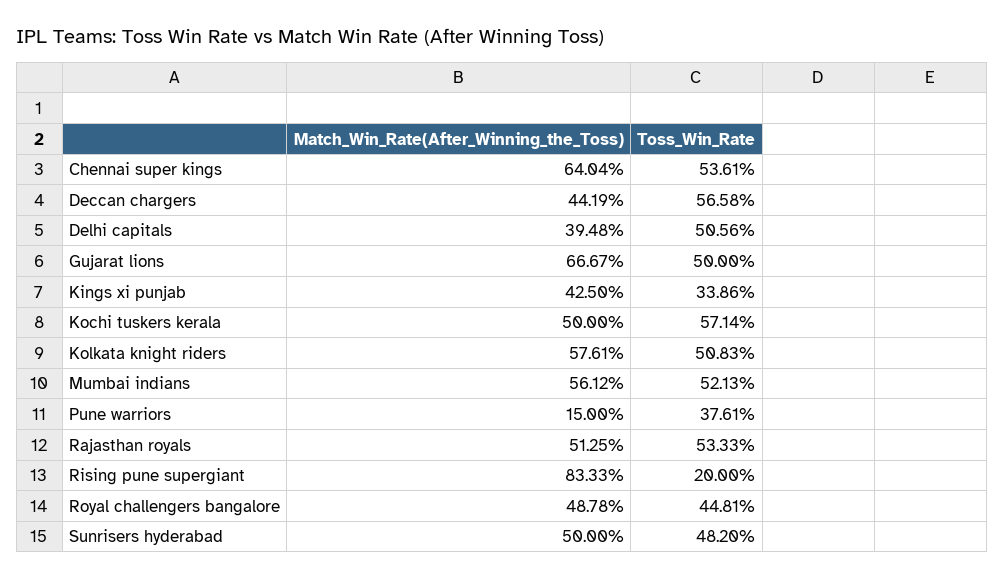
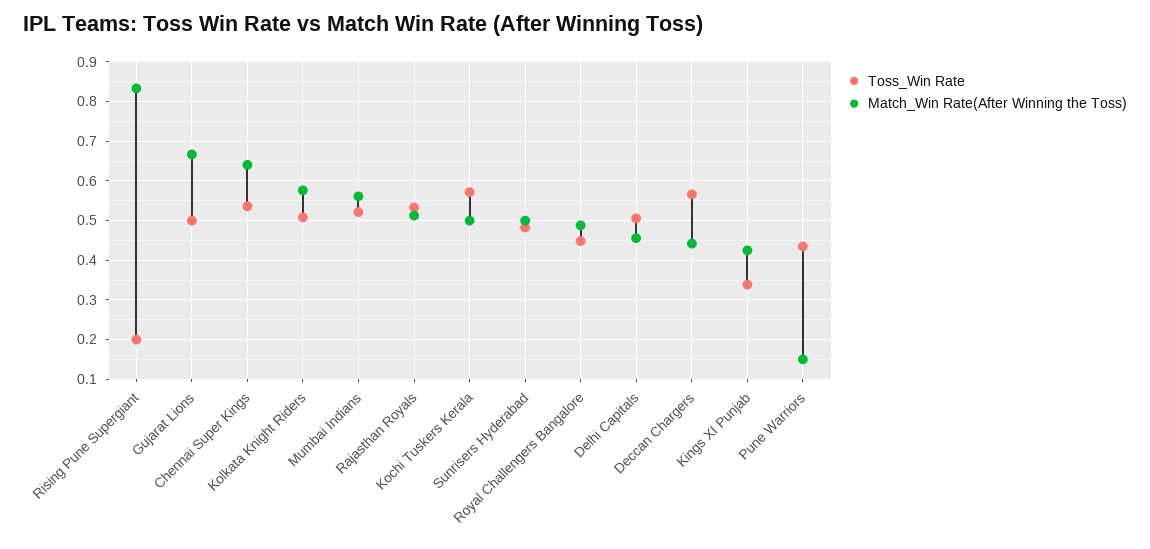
  {
    "Match_Win_Rate(After_Winning_the_Toss)": {
      "Chennai super kings": 0.6404,
      "Deccan chargers": 0.4419,
-     "Delhi capitals": 0.3948,
+     "Delhi capitals": 0.46,
      "Gujarat lions": 0.6667,
      "Kings xi punjab": 0.425,
      "Kochi tuskers kerala": 0.5,
      "Kolkata knight riders": 0.5761,
      "Mumbai indians": 0.5612,
      "Pune warriors": 0.15,
      "Rajasthan royals": 0.5125,
      "Rising pune supergiant": 0.8333,
      "Royal challengers bangalore": 0.4878,
      "Sunrisers hyderabad": 0.5
    },
    "Toss_Win_Rate": {
      "Chennai super kings": 0.5361,
      "Deccan chargers": 0.5658,
      "Delhi capitals": 0.5056,
      "Gujarat lions": 0.5,
      "Kings xi punjab": 0.3386,
      "Kochi tuskers kerala": 0.5714,
      "Kolkata knight riders": 0.5083,
      "Mumbai indians": 0.5213,
-     "Pune warriors": 0.3761,
+     "Pune warriors": 0.44,
      "Rajasthan royals": 0.5333,
      "Rising pune supergiant": 0.2,
      "Royal challengers bangalore": 0.4481,
      "Sunrisers hyderabad": 0.482
    }
  }

